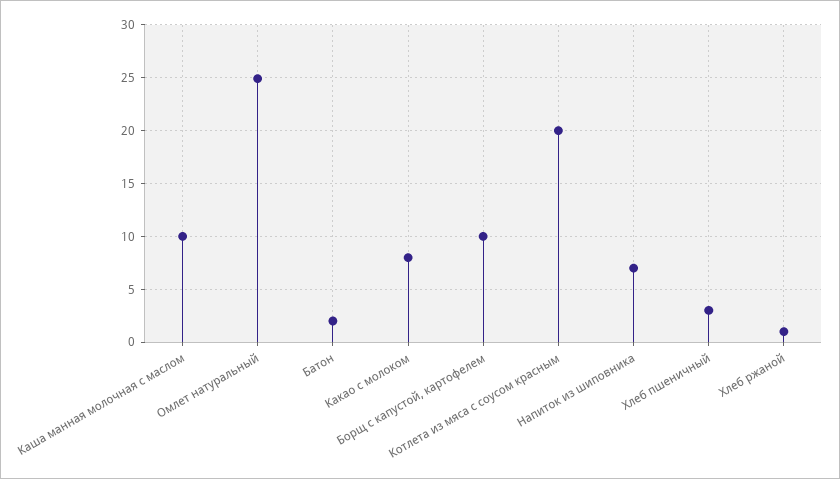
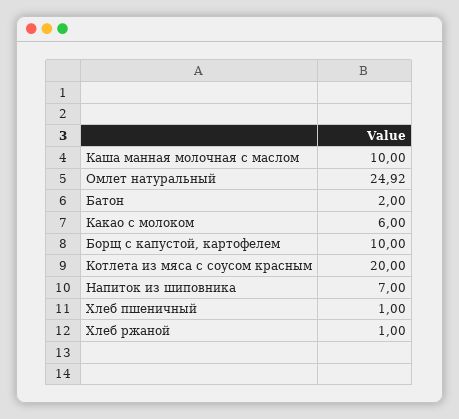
  {
    "Каша манная молочная с маслом": 10,
    "Омлет натуральный": 24.92,
    "Батон": 2,
-   "Какао с молоком": 8,
+   "Какао с молоком": 6,
    "Борщ с капустой, картофелем": 10,
    "Котлета из мяса с соусом красным": 20,
    "Напиток из шиповника": 7,
-   "Хлеб пшеничный": 3,
+   "Хлеб пшеничный": 1,
    "Хлеб ржаной": 1
  }

